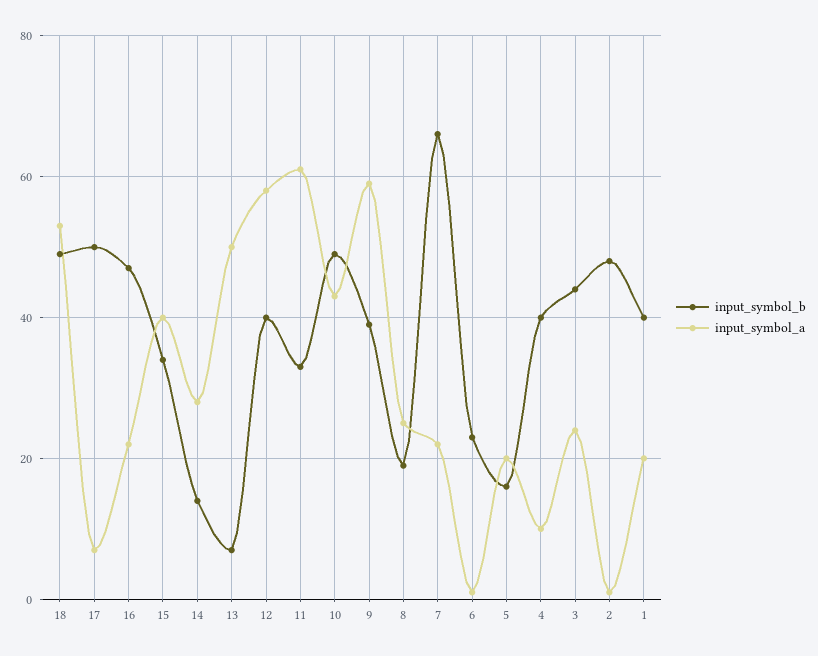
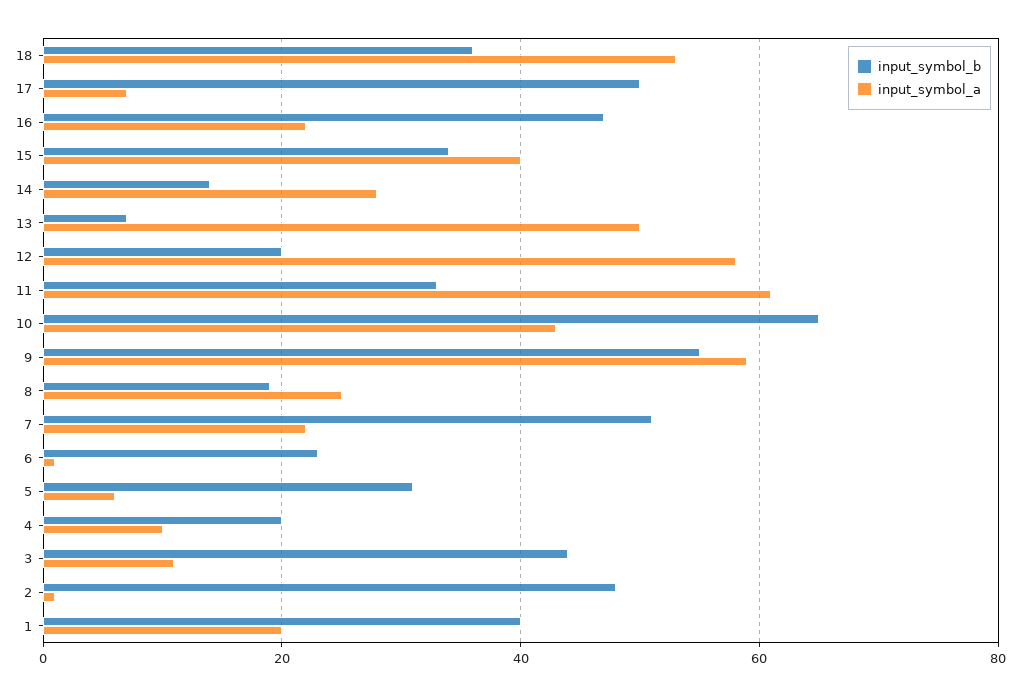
  {
    "input_symbol_b": {
-     "18": 50,
+     "18": 35,
      "17": 50,
      "16": 45,
      "15": 35,
      "14": 15,
      "13": 5,
-     "12": 40,
+     "12": 20,
      "11": 35,
-     "10": 50,
+     "10": 65,
-     "9": 40,
+     "9": 55,
      "8": 20,
-     "7": 65,
+     "7": 50,
      "6": 25,
-     "5": 15,
+     "5": 30,
-     "4": 40,
+     "4": 20,
      "3": 45,
      "2": 50,
      "1": 40
    },
    "input_symbol_a": {
      "18": 55,
      "17": 5,
      "16": 20,
      "15": 40,
      "14": 30,
      "13": 50,
      "12": 60,
      "11": 60,
      "10": 45,
      "9": 60,
      "8": 25,
      "7": 20,
      "6": 0,
-     "5": 20,
+     "5": 5,
      "4": 10,
-     "3": 25,
+     "3": 10,
      "2": 0,
      "1": 20
    }
  }

